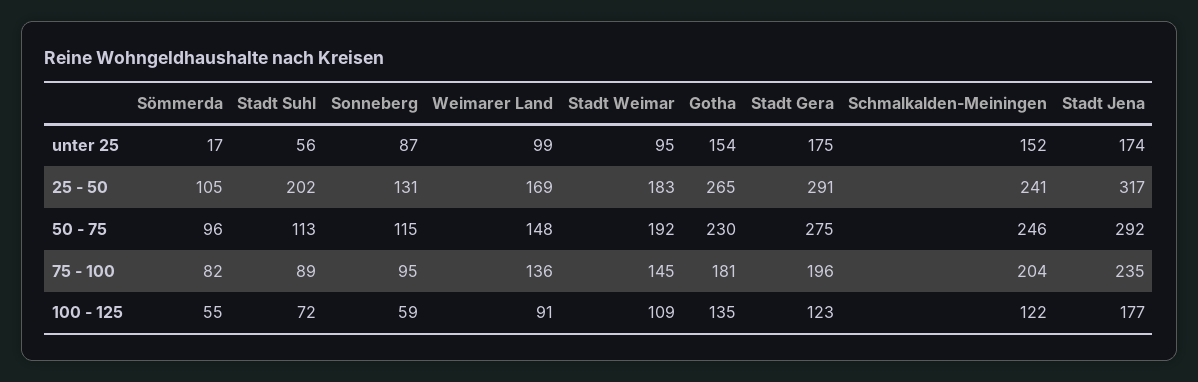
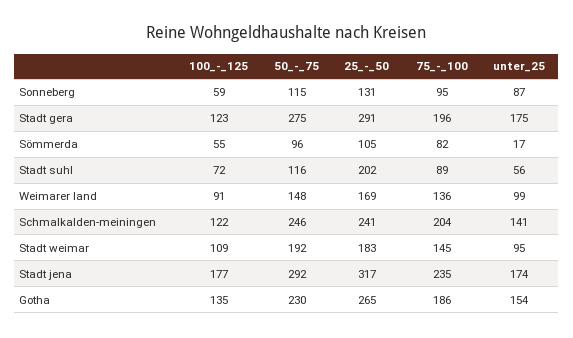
  {
    "Sömmerda": {
      "unter 25": 17,
      "25 - 50": 105,
      "50 - 75": 96,
      "75 - 100": 82,
      "100 - 125": 55
    },
    "Stadt Suhl": {
      "unter 25": 56,
      "25 - 50": 202,
-     "50 - 75": 113,
+     "50 - 75": 116,
      "75 - 100": 89,
      "100 - 125": 72
    },
    "Sonneberg": {
      "unter 25": 87,
      "25 - 50": 131,
      "50 - 75": 115,
      "75 - 100": 95,
      "100 - 125": 59
    },
    "Weimarer Land": {
      "unter 25": 99,
      "25 - 50": 169,
      "50 - 75": 148,
      "75 - 100": 136,
      "100 - 125": 91
    },
    "Stadt Weimar": {
      "unter 25": 95,
      "25 - 50": 183,
      "50 - 75": 192,
      "75 - 100": 145,
      "100 - 125": 109
    },
    "Gotha": {
      "unter 25": 154,
      "25 - 50": 265,
      "50 - 75": 230,
-     "75 - 100": 181,
+     "75 - 100": 186,
      "100 - 125": 135
    },
    "Stadt Gera": {
      "unter 25": 175,
      "25 - 50": 291,
      "50 - 75": 275,
      "75 - 100": 196,
      "100 - 125": 123
    },
    "Schmalkalden-Meiningen": {
-     "unter 25": 152,
+     "unter 25": 141,
      "25 - 50": 241,
      "50 - 75": 246,
      "75 - 100": 204,
      "100 - 125": 122
    },
    "Stadt Jena": {
      "unter 25": 174,
      "25 - 50": 317,
      "50 - 75": 292,
      "75 - 100": 235,
      "100 - 125": 177
    }
  }

